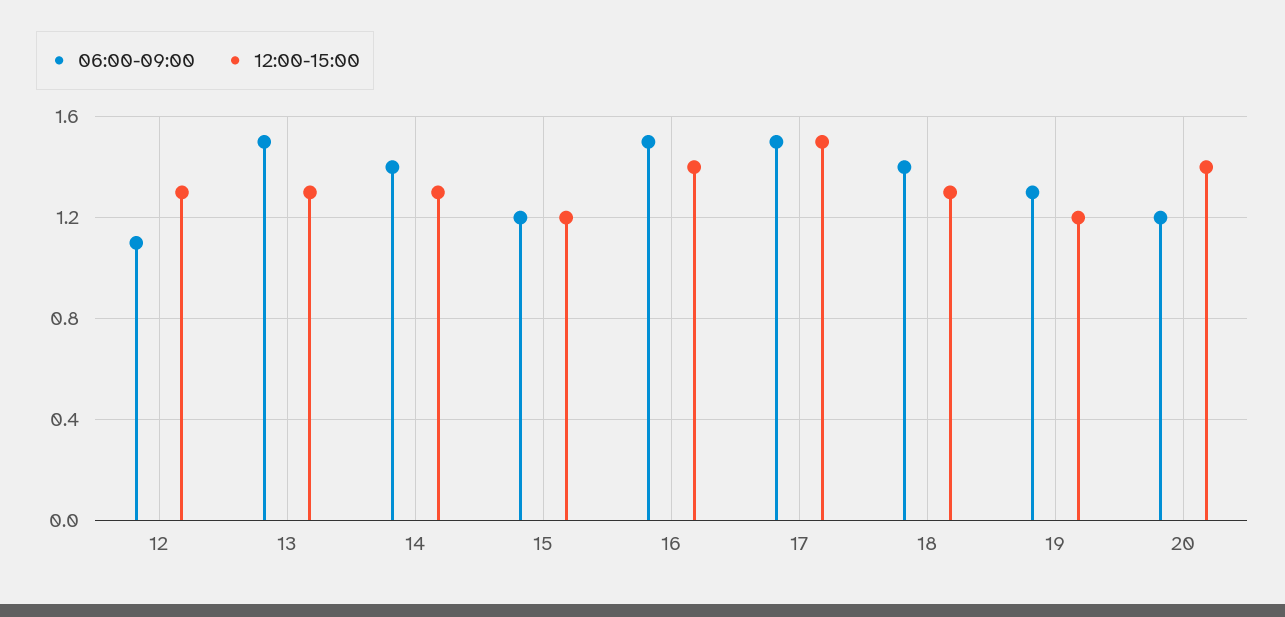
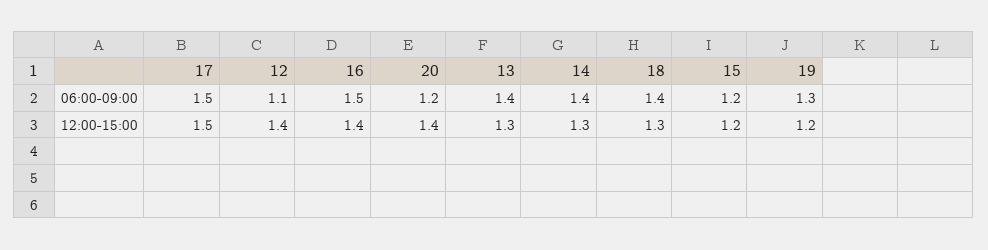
  {
    "06:00-09:00": {
      "12": 1.1,
-     "13": 1.5,
+     "13": 1.4,
      "14": 1.4,
      "15": 1.2,
      "16": 1.5,
      "17": 1.5,
      "18": 1.4,
      "19": 1.3,
      "20": 1.2
    },
    "12:00-15:00": {
-     "12": 1.3,
+     "12": 1.4,
      "13": 1.3,
      "14": 1.3,
      "15": 1.2,
      "16": 1.4,
      "17": 1.5,
      "18": 1.3,
      "19": 1.2,
      "20": 1.4
    }
  }

